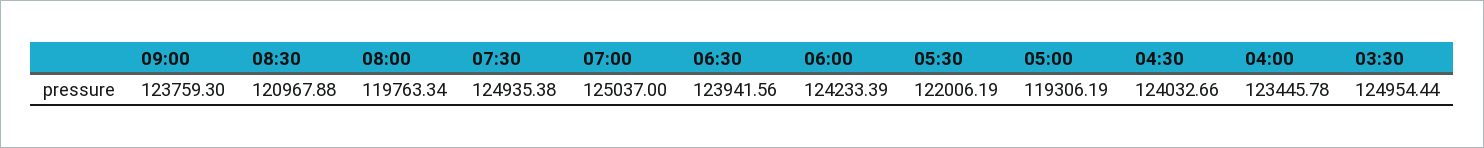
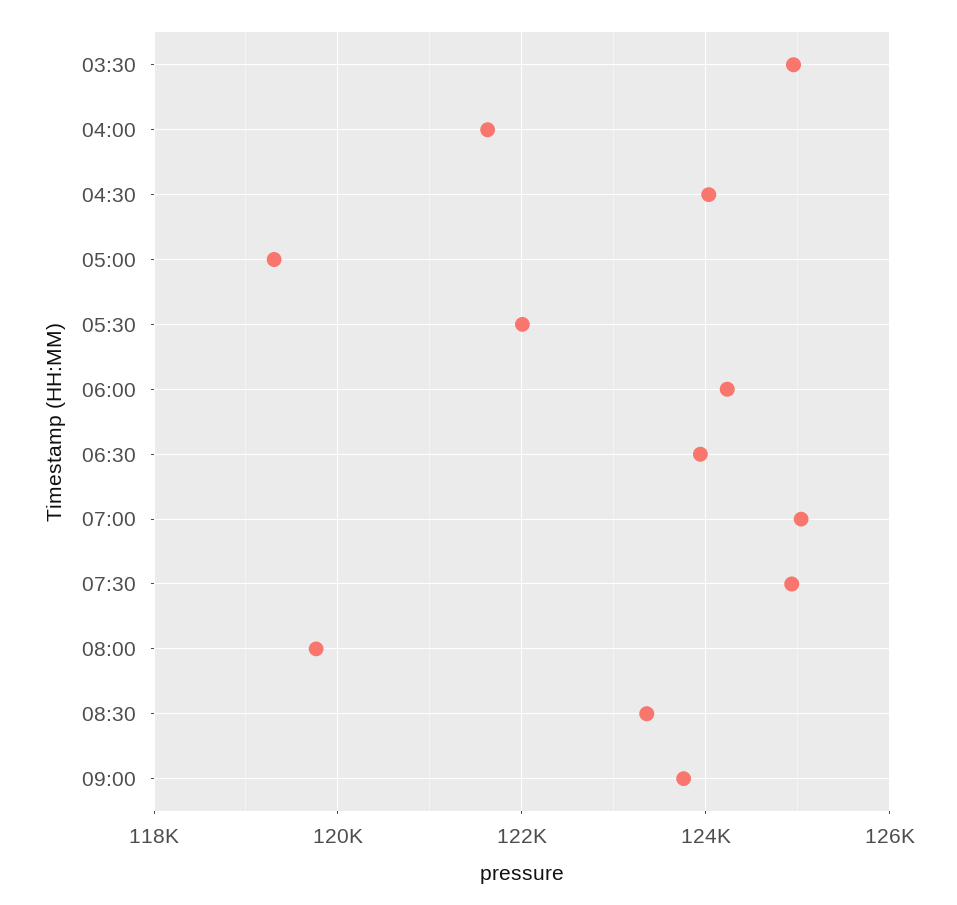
  {
    "09:00": 123759.3,
-   "08:30": 120967.88,
+   "08:30": 123400,
    "08:00": 119763.34,
    "07:30": 124935.38,
    "07:00": 125037,
    "06:30": 123941.56,
    "06:00": 124233.39,
    "05:30": 122006.19,
    "05:00": 119306.19,
    "04:30": 124032.66,
-   "04:00": 123445.78,
+   "04:00": 121600,
    "03:30": 124954.44
  }

